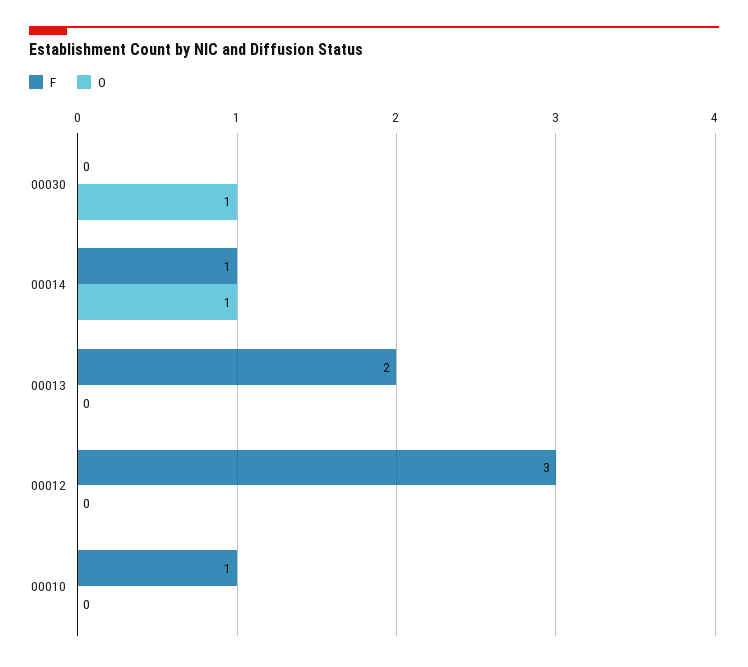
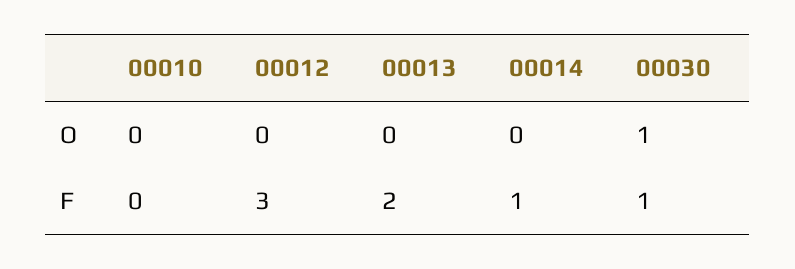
  {
    "F": {
-     "00030": 0,
+     "00030": 1,
      "00014": 1,
      "00013": 2,
      "00012": 3,
-     "00010": 1
+     "00010": 0
    },
    "O": {
      "00030": 1,
-     "00014": 1,
+     "00014": 0,
      "00013": 0,
      "00012": 0,
      "00010": 0
    }
  }

